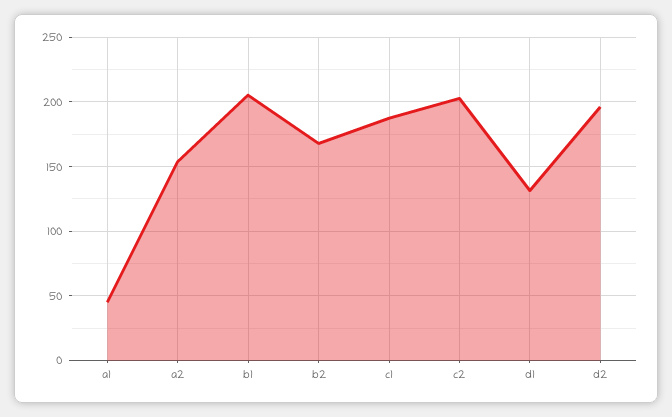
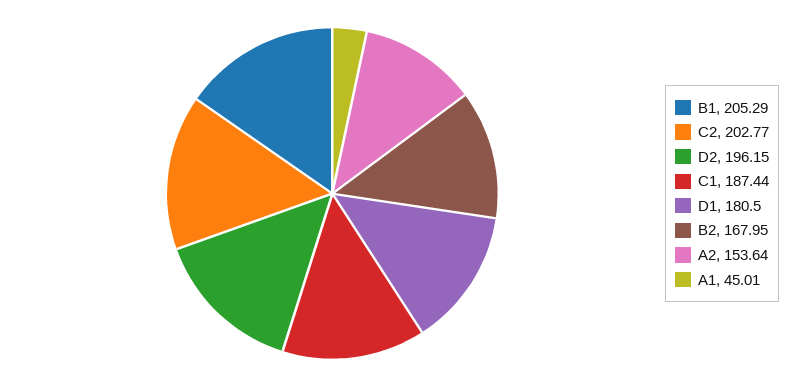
  {
    "a1": 45.01,
    "a2": 153.64,
    "b1": 205.29,
    "b2": 167.95,
    "c1": 187.44,
    "c2": 202.77,
-   "d1": 130,
+   "d1": 180.5,
    "d2": 196.15
  }

